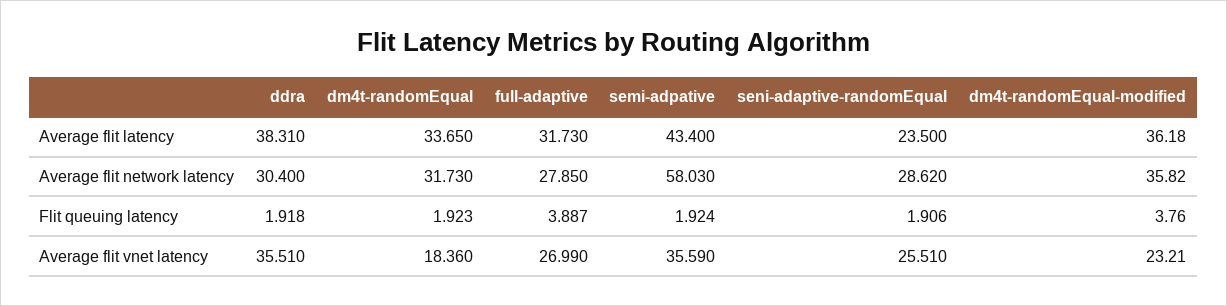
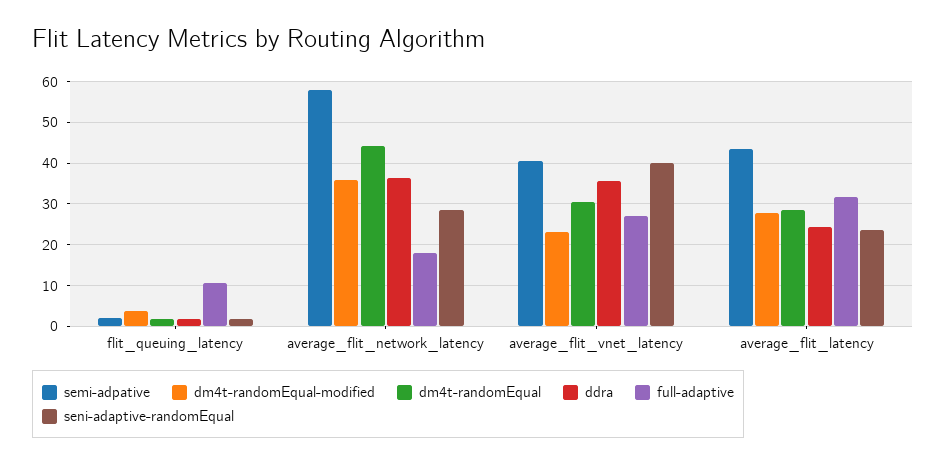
  {
    "ddra": {
-     "Average flit latency": 38.31,
+     "Average flit latency": 24,
-     "Average flit network latency": 30.4,
+     "Average flit network latency": 36,
      "Flit queuing latency": 1.918,
      "Average flit vnet latency": 35.51
    },
    "dm4t-randomEqual": {
-     "Average flit latency": 33.65,
+     "Average flit latency": 28,
-     "Average flit network latency": 31.73,
+     "Average flit network latency": 44,
      "Flit queuing latency": 1.923,
-     "Average flit vnet latency": 18.36
+     "Average flit vnet latency": 30
    },
    "full-adaptive": {
      "Average flit latency": 31.73,
-     "Average flit network latency": 27.85,
+     "Average flit network latency": 18,
-     "Flit queuing latency": 3.887,
+     "Flit queuing latency": 10,
      "Average flit vnet latency": 26.99
    },
    "semi-adpative": {
      "Average flit latency": 43.4,
      "Average flit network latency": 58.03,
      "Flit queuing latency": 1.924,
-     "Average flit vnet latency": 35.59
+     "Average flit vnet latency": 40
    },
    "seni-adaptive-randomEqual": {
      "Average flit latency": 23.5,
      "Average flit network latency": 28.62,
      "Flit queuing latency": 1.906,
-     "Average flit vnet latency": 25.51
+     "Average flit vnet latency": 40
    },
    "dm4t-randomEqual-modified": {
-     "Average flit latency": 36.18,
+     "Average flit latency": 28,
      "Average flit network latency": 35.82,
      "Flit queuing latency": 3.76,
      "Average flit vnet latency": 23.21
    }
  }

